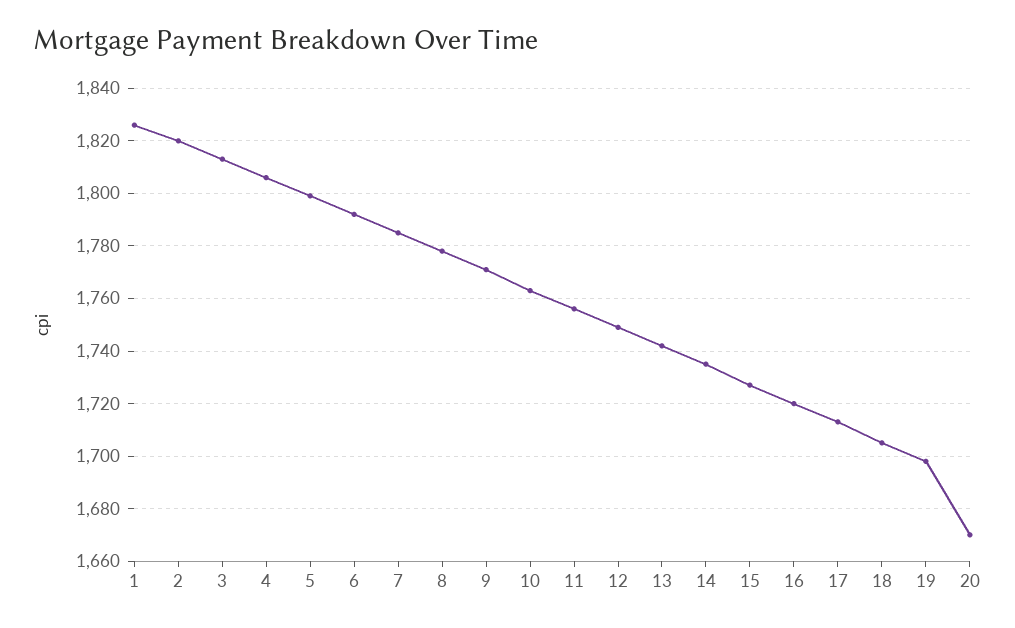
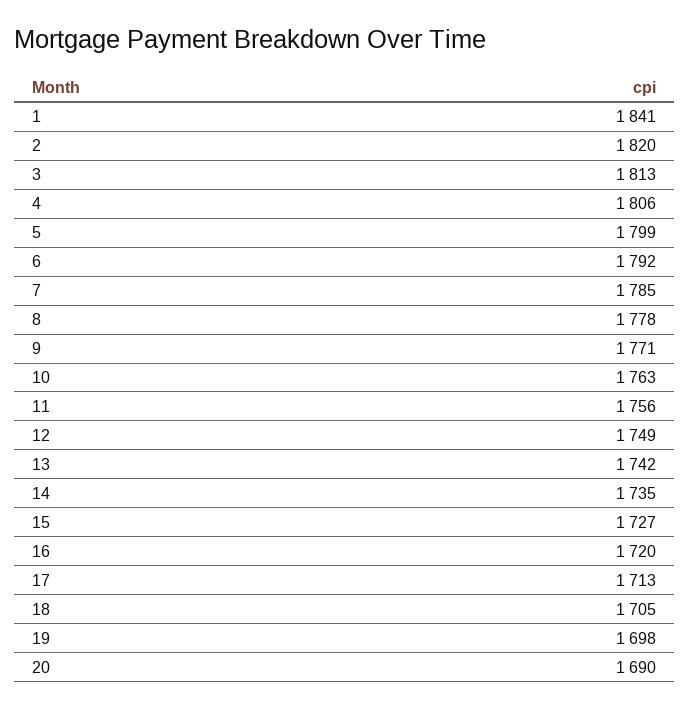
  {
-   "1": 1825,
+   "1": 1841,
    "2": 1820,
    "3": 1813,
    "4": 1806,
    "5": 1799,
    "6": 1792,
    "7": 1785,
    "8": 1778,
    "9": 1771,
    "10": 1763,
    "11": 1756,
    "12": 1749,
    "13": 1742,
    "14": 1735,
    "15": 1727,
    "16": 1720,
    "17": 1713,
    "18": 1705,
    "19": 1698,
-   "20": 1670
+   "20": 1690
  }

